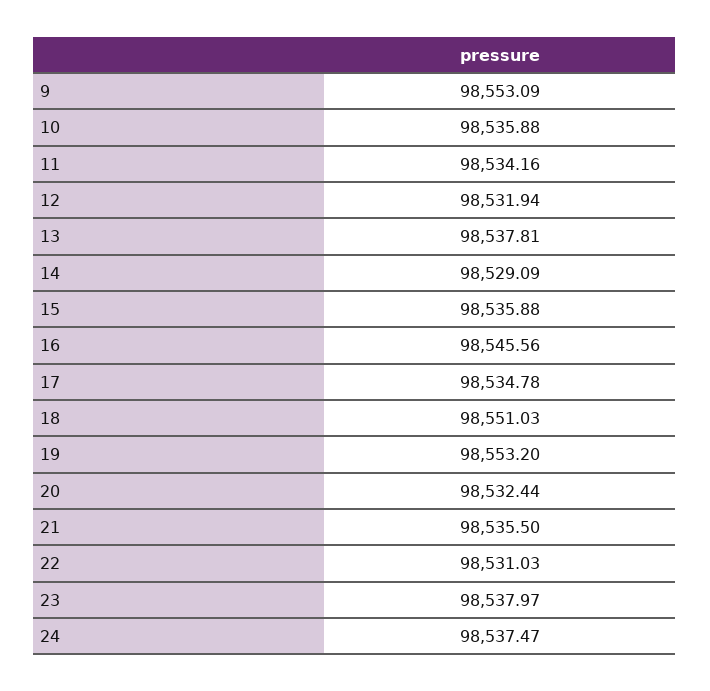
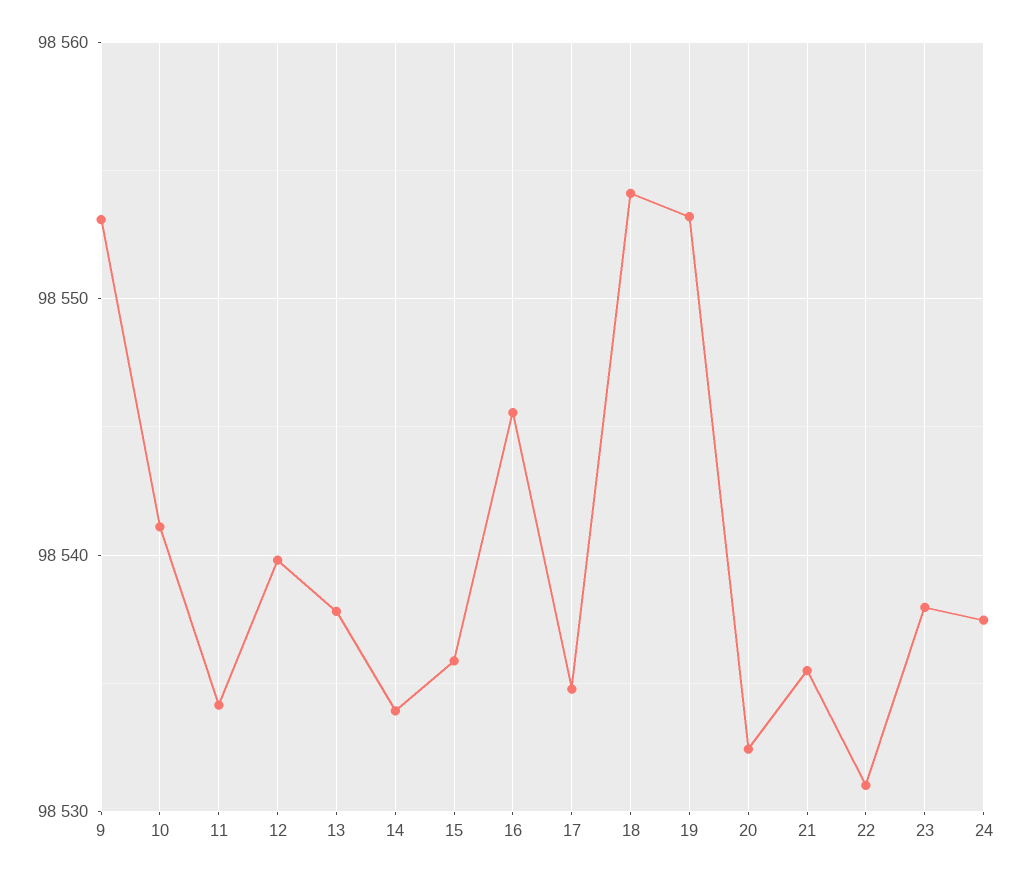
  {
    "9": 98553.09,
-   "10": 98535.88,
+   "10": 98541,
    "11": 98534.16,
-   "12": 98531.94,
+   "12": 98540,
    "13": 98537.81,
-   "14": 98529.09,
+   "14": 98534,
    "15": 98535.88,
    "16": 98545.56,
    "17": 98534.78,
-   "18": 98551.03,
+   "18": 98554,
    "19": 98553.2,
    "20": 98532.44,
    "21": 98535.5,
    "22": 98531.03,
    "23": 98537.97,
    "24": 98537.47
  }

